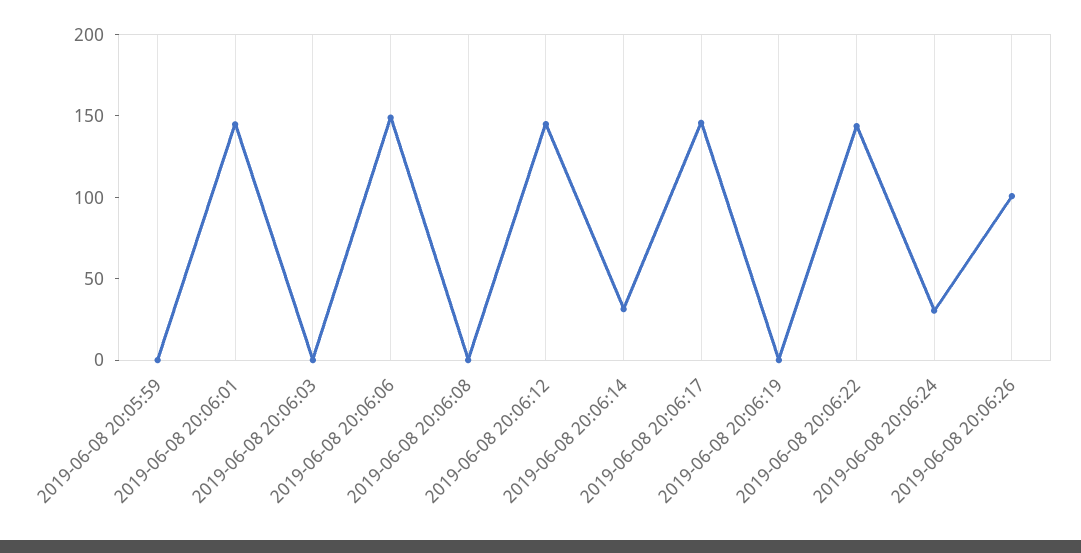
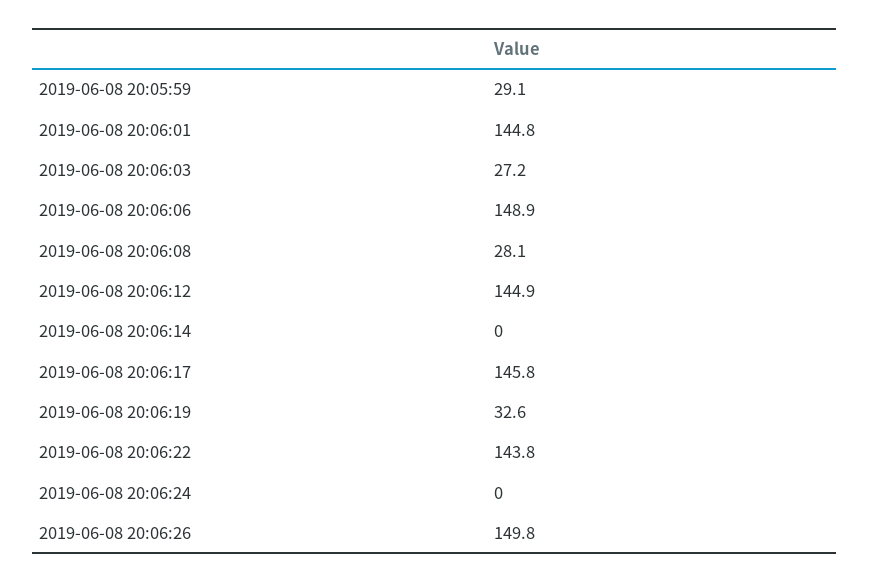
  {
-   "2019-06-08 20:05:59": 0,
+   "2019-06-08 20:05:59": 29.1,
    "2019-06-08 20:06:01": 144.8,
-   "2019-06-08 20:06:03": 0,
+   "2019-06-08 20:06:03": 27.2,
    "2019-06-08 20:06:06": 148.9,
-   "2019-06-08 20:06:08": 0,
+   "2019-06-08 20:06:08": 28.1,
    "2019-06-08 20:06:12": 144.9,
-   "2019-06-08 20:06:14": 30,
+   "2019-06-08 20:06:14": 0,
    "2019-06-08 20:06:17": 145.8,
-   "2019-06-08 20:06:19": 0,
+   "2019-06-08 20:06:19": 32.6,
    "2019-06-08 20:06:22": 143.8,
-   "2019-06-08 20:06:24": 30,
+   "2019-06-08 20:06:24": 0,
-   "2019-06-08 20:06:26": 100
+   "2019-06-08 20:06:26": 149.8
  }

